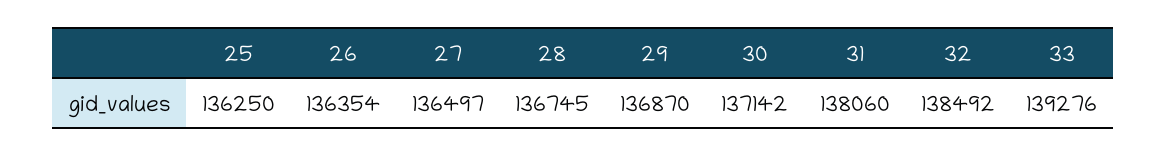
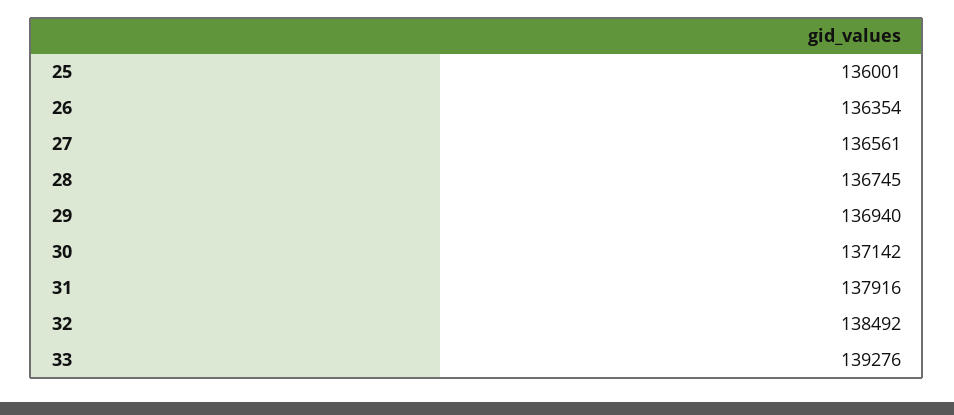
  {
-   "25": 136250,
+   "25": 136001,
    "26": 136354,
-   "27": 136497,
+   "27": 136561,
    "28": 136745,
-   "29": 136870,
+   "29": 136940,
    "30": 137142,
-   "31": 138060,
+   "31": 137916,
    "32": 138492,
    "33": 139276
  }

